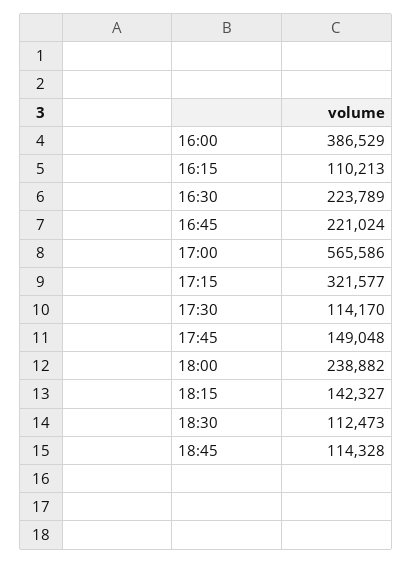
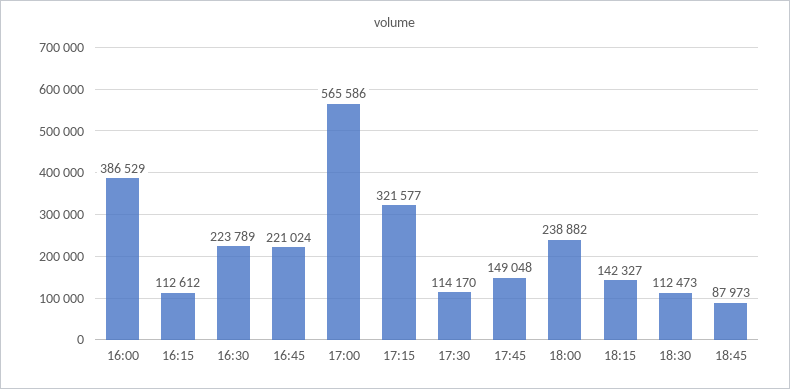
  {
    "16:00": 386529,
-   "16:15": 110213,
+   "16:15": 112612,
    "16:30": 223789,
    "16:45": 221024,
    "17:00": 565586,
    "17:15": 321577,
    "17:30": 114170,
    "17:45": 149048,
    "18:00": 238882,
    "18:15": 142327,
    "18:30": 112473,
-   "18:45": 114328
+   "18:45": 87973
  }

